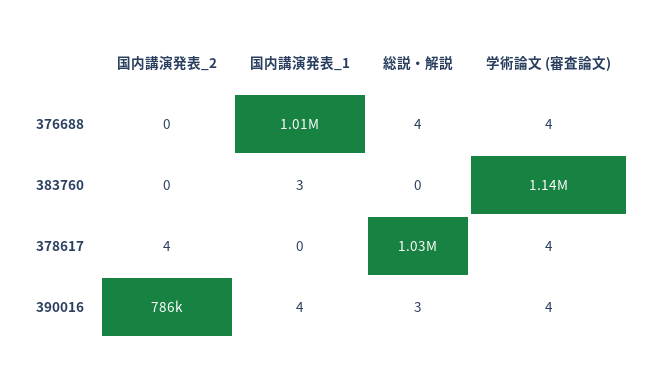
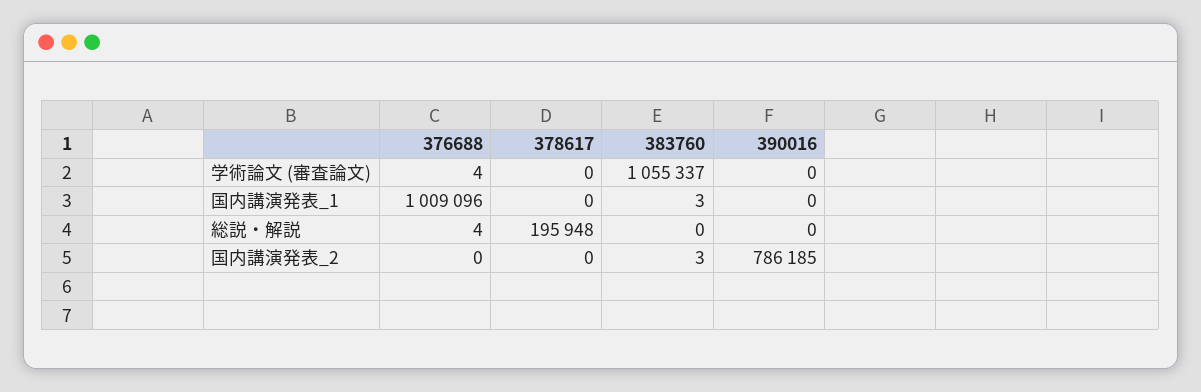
  {
    "国内講演発表_2": {
      "376688": 0,
-     "383760": 0,
+     "383760": 3,
-     "378617": 4,
+     "378617": 0,
      "390016": 786185
    },
    "国内講演発表_1": {
      "376688": 1009096,
      "383760": 3,
      "378617": 0,
-     "390016": 4
+     "390016": 0
    },
    "総説・解説": {
      "376688": 4,
      "383760": 0,
-     "378617": 1030000,
+     "378617": 195948,
-     "390016": 3
+     "390016": 0
    },
    "学術論文 (審査論文)": {
      "376688": 4,
-     "383760": 1140000,
+     "383760": 1055337,
-     "378617": 4,
+     "378617": 0,
-     "390016": 4
+     "390016": 0
    }
  }

